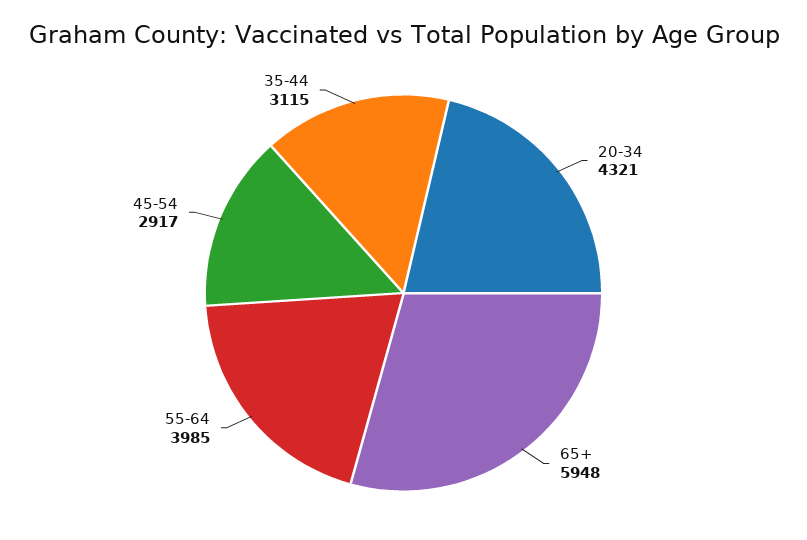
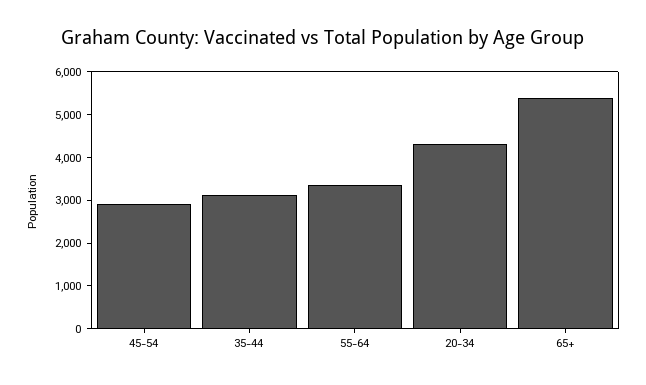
  {
    "20-34": 4321,
-   "65+": 5948,
+   "65+": 5400,
-   "55-64": 3985,
+   "55-64": 3400,
    "45-54": 2917,
    "35-44": 3115
  }

